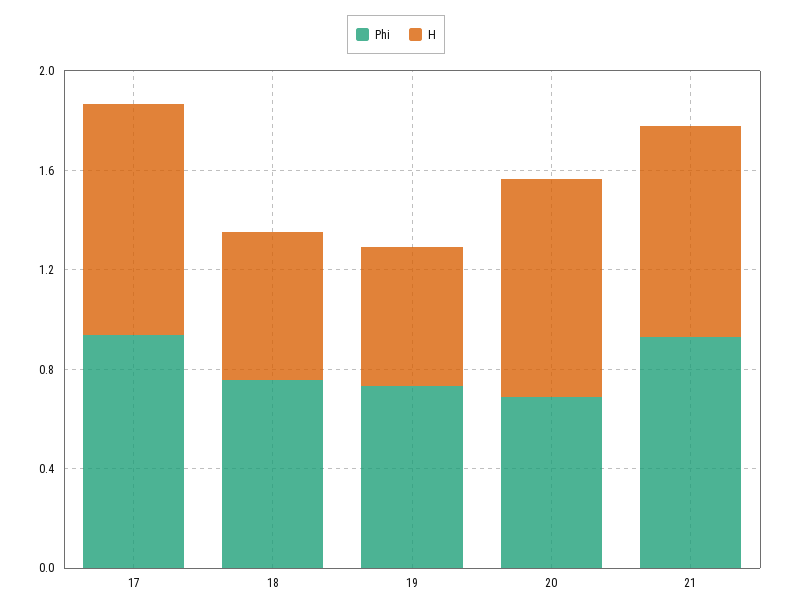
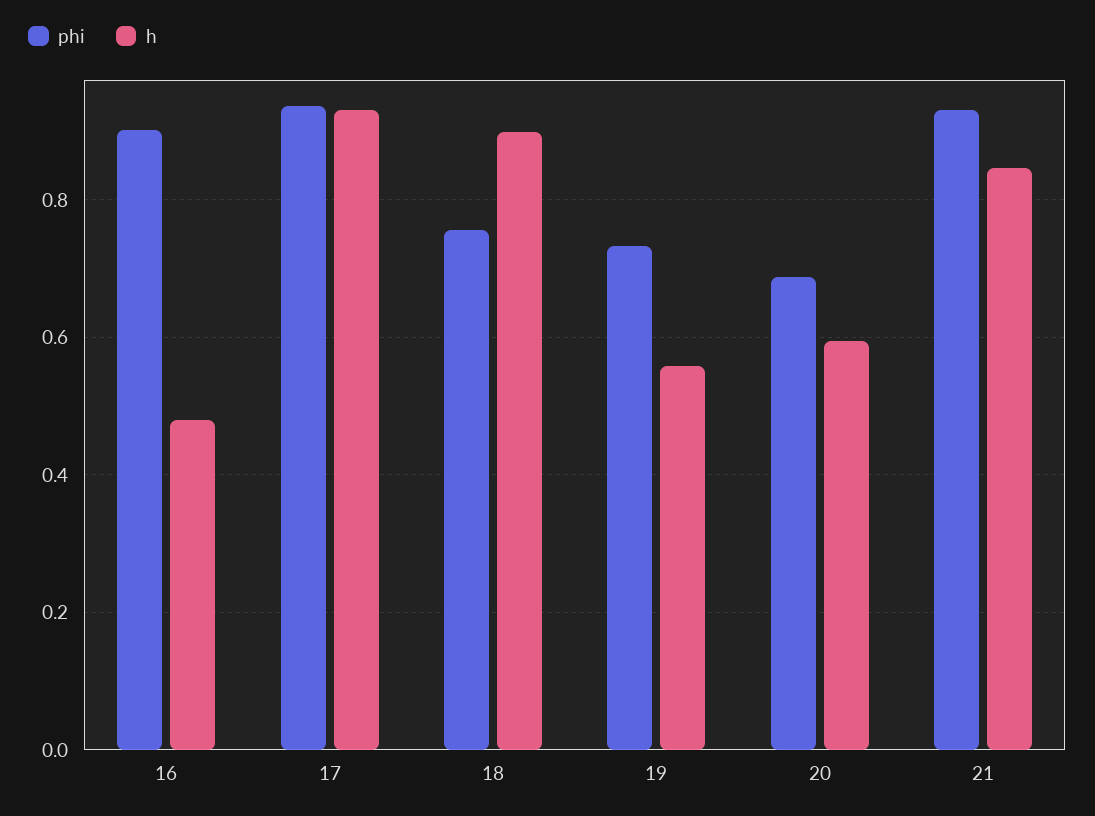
  {
    "Phi": {
      "17": 0.94,
      "18": 0.76,
      "19": 0.74,
      "20": 0.68,
-     "21": 0.94
+     "21": 0.94,
+     "16": 0.9
    },
    "H": {
      "17": 0.94,
-     "18": 0.6,
+     "18": 0.9,
      "19": 0.56,
-     "20": 0.9,
+     "20": 0.6,
-     "21": 0.84
+     "21": 0.84,
+     "16": 0.48
    }
  }

